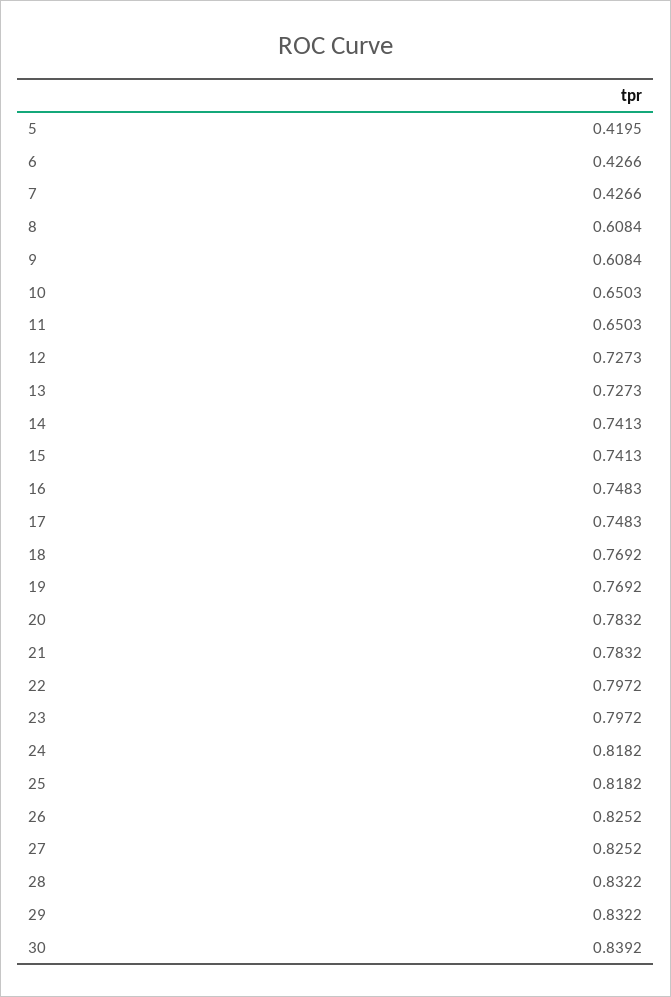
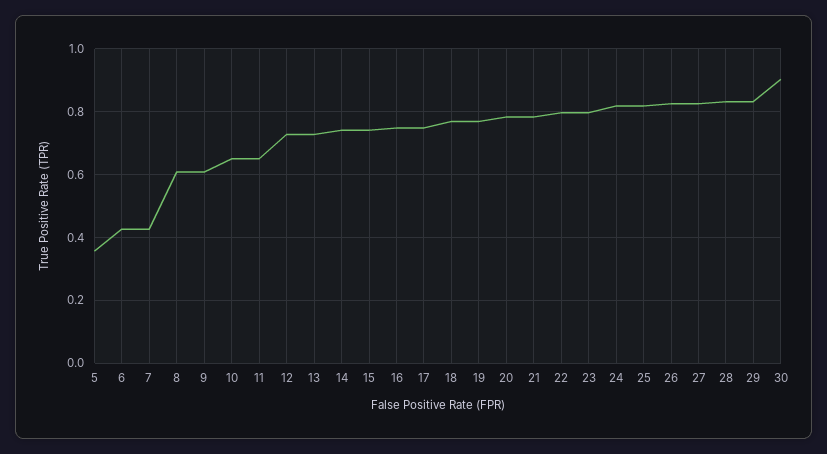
  {
-   "5": 0.4195,
+   "5": 0.36,
    "6": 0.4266,
    "7": 0.4266,
    "8": 0.6084,
    "9": 0.6084,
    "10": 0.6503,
    "11": 0.6503,
    "12": 0.7273,
    "13": 0.7273,
    "14": 0.7413,
    "15": 0.7413,
    "16": 0.7483,
    "17": 0.7483,
    "18": 0.7692,
    "19": 0.7692,
    "20": 0.7832,
    "21": 0.7832,
    "22": 0.7972,
    "23": 0.7972,
    "24": 0.8182,
    "25": 0.8182,
    "26": 0.8252,
    "27": 0.8252,
    "28": 0.8322,
    "29": 0.8322,
-   "30": 0.8392
+   "30": 0.9
  }

